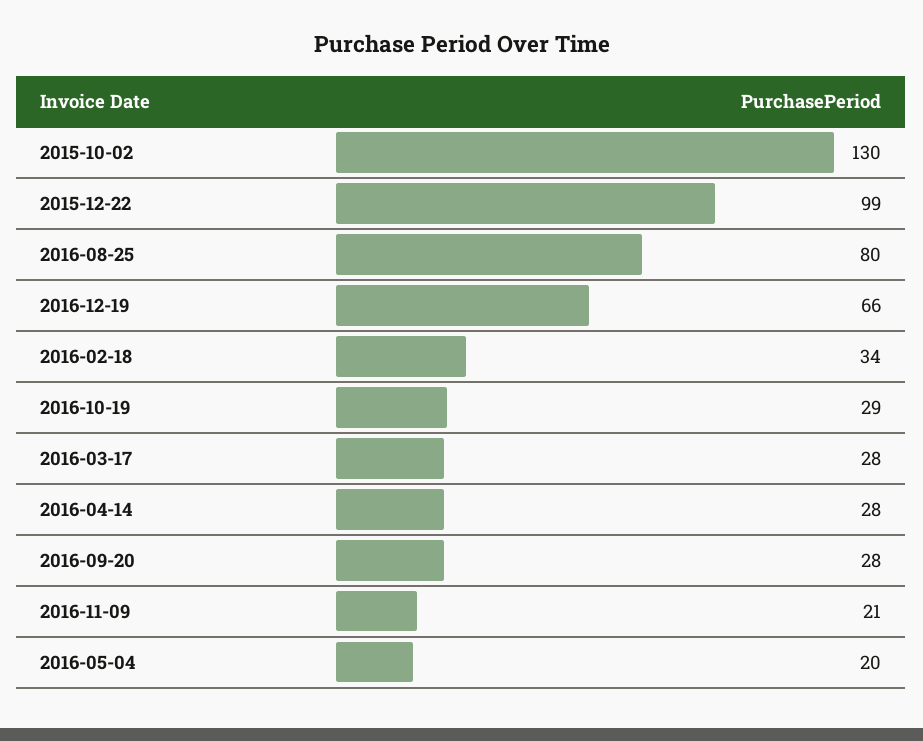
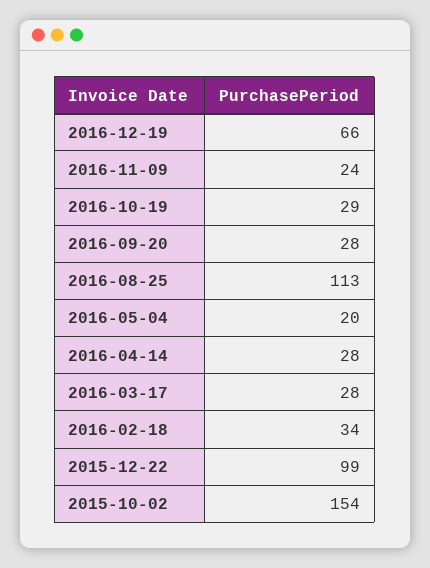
  {
-   "2015-10-02": 130,
+   "2015-10-02": 154,
    "2015-12-22": 99,
-   "2016-08-25": 80,
+   "2016-08-25": 113,
    "2016-12-19": 66,
    "2016-02-18": 34,
    "2016-10-19": 29,
    "2016-03-17": 28,
    "2016-04-14": 28,
    "2016-09-20": 28,
-   "2016-11-09": 21,
+   "2016-11-09": 24,
    "2016-05-04": 20
  }

